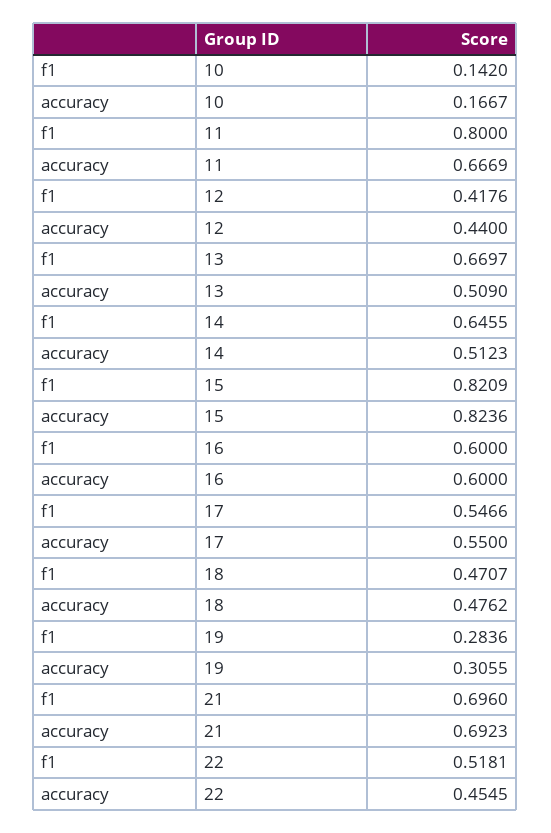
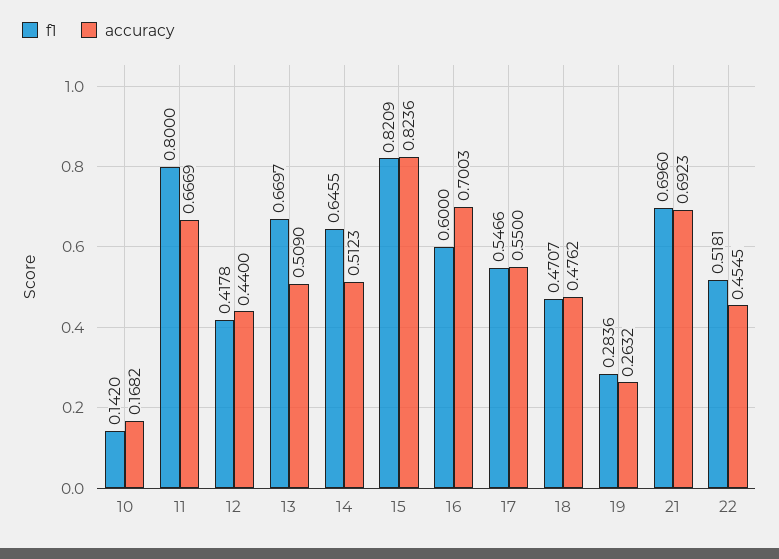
  {
    "f1": {
      "10": 0.142,
      "11": 0.8,
-     "12": 0.4176,
+     "12": 0.4178,
      "13": 0.6697,
      "14": 0.6455,
      "15": 0.8209,
      "16": 0.6,
      "17": 0.5466,
      "18": 0.4707,
      "19": 0.2836,
      "21": 0.696,
      "22": 0.5181
    },
    "accuracy": {
-     "10": 0.1667,
+     "10": 0.1682,
      "11": 0.6669,
      "12": 0.44,
      "13": 0.509,
      "14": 0.5123,
      "15": 0.8236,
-     "16": 0.6,
+     "16": 0.7003,
      "17": 0.55,
      "18": 0.4762,
-     "19": 0.3055,
+     "19": 0.2632,
      "21": 0.6923,
      "22": 0.4545
    }
  }

